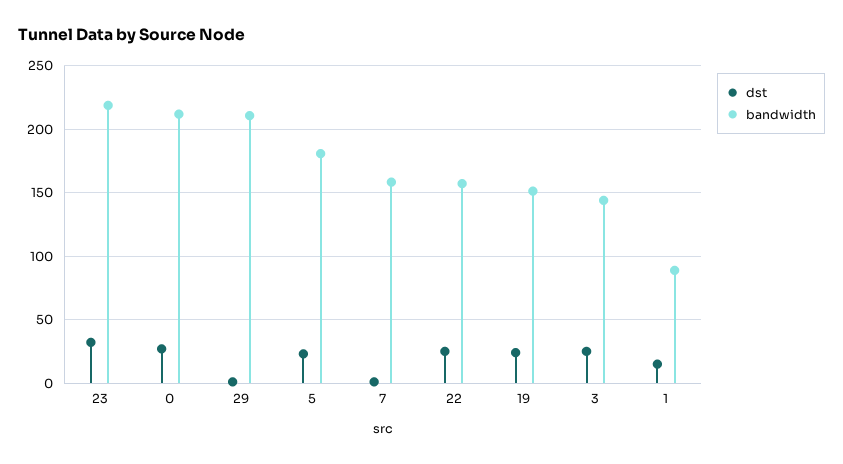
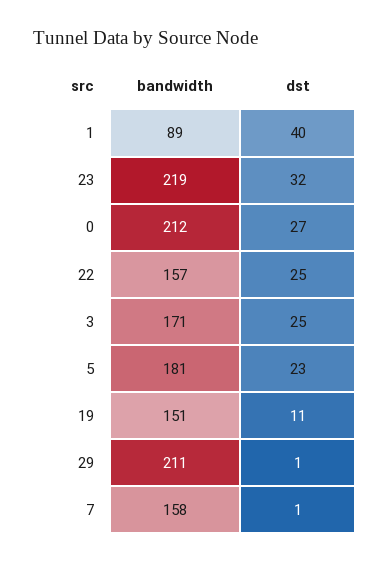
  {
    "dst": {
      "23": 32,
      "0": 27,
      "29": 1,
      "5": 23,
      "7": 1,
      "22": 25,
-     "19": 25,
+     "19": 11,
      "3": 25,
-     "1": 15
+     "1": 40
    },
    "bandwidth": {
      "23": 219,
      "0": 212,
      "29": 211,
      "5": 181,
      "7": 158,
      "22": 157,
      "19": 151,
-     "3": 145,
+     "3": 171,
      "1": 89
    }
  }

